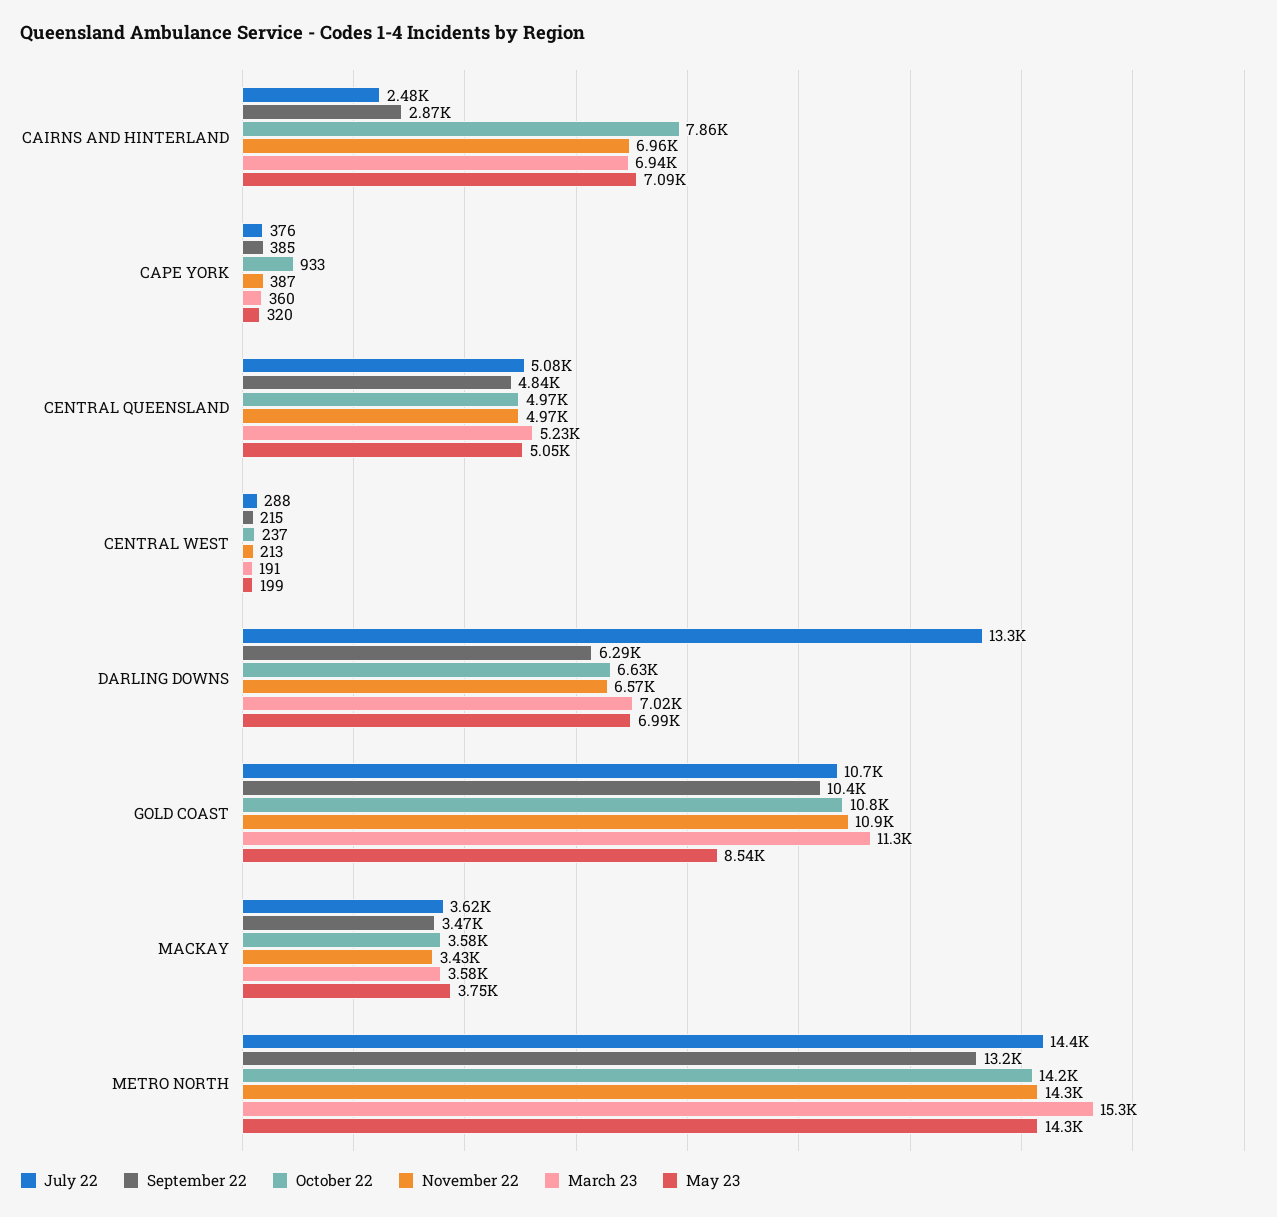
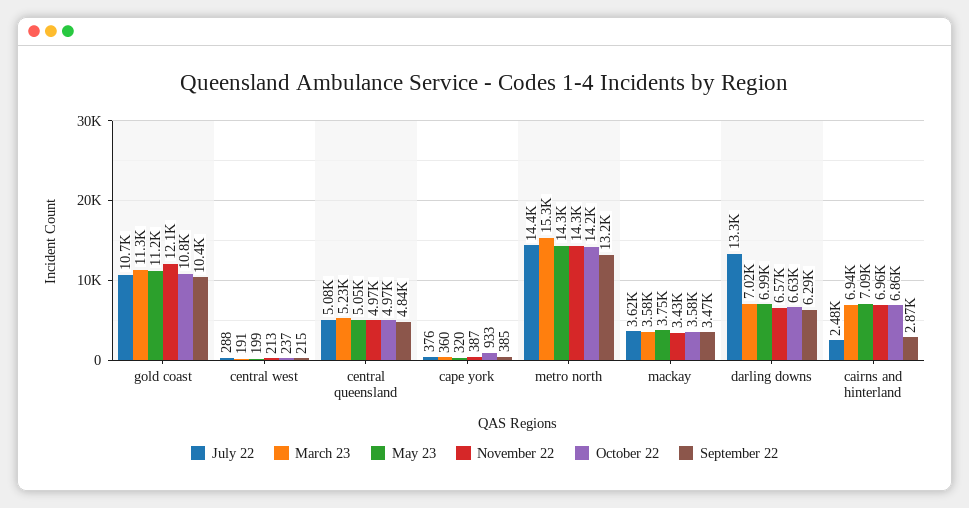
  {
    "July 22": {
      "CAIRNS AND HINTERLAND": 2480,
      "CAPE YORK": 376,
      "CENTRAL QUEENSLAND": 5080,
      "CENTRAL WEST": 288,
      "DARLING DOWNS": 13300,
      "GOLD COAST": 10700,
      "MACKAY": 3620,
      "METRO NORTH": 14400
    },
    "September 22": {
      "CAIRNS AND HINTERLAND": 2870,
      "CAPE YORK": 385,
      "CENTRAL QUEENSLAND": 4840,
      "CENTRAL WEST": 215,
      "DARLING DOWNS": 6290,
      "GOLD COAST": 10400,
      "MACKAY": 3470,
      "METRO NORTH": 13200
    },
    "October 22": {
-     "CAIRNS AND HINTERLAND": 7860,
+     "CAIRNS AND HINTERLAND": 6860,
      "CAPE YORK": 933,
      "CENTRAL QUEENSLAND": 4970,
      "CENTRAL WEST": 237,
      "DARLING DOWNS": 6630,
      "GOLD COAST": 10800,
      "MACKAY": 3580,
      "METRO NORTH": 14200
    },
    "November 22": {
      "CAIRNS AND HINTERLAND": 6960,
      "CAPE YORK": 387,
      "CENTRAL QUEENSLAND": 4970,
      "CENTRAL WEST": 213,
      "DARLING DOWNS": 6570,
-     "GOLD COAST": 10900,
+     "GOLD COAST": 12100,
      "MACKAY": 3430,
      "METRO NORTH": 14300
    },
    "March 23": {
      "CAIRNS AND HINTERLAND": 6940,
      "CAPE YORK": 360,
      "CENTRAL QUEENSLAND": 5230,
      "CENTRAL WEST": 191,
      "DARLING DOWNS": 7020,
      "GOLD COAST": 11300,
      "MACKAY": 3580,
      "METRO NORTH": 15300
    },
    "May 23": {
      "CAIRNS AND HINTERLAND": 7090,
      "CAPE YORK": 320,
      "CENTRAL QUEENSLAND": 5050,
      "CENTRAL WEST": 199,
      "DARLING DOWNS": 6990,
-     "GOLD COAST": 8540,
+     "GOLD COAST": 11200,
      "MACKAY": 3750,
      "METRO NORTH": 14300
    }
  }

